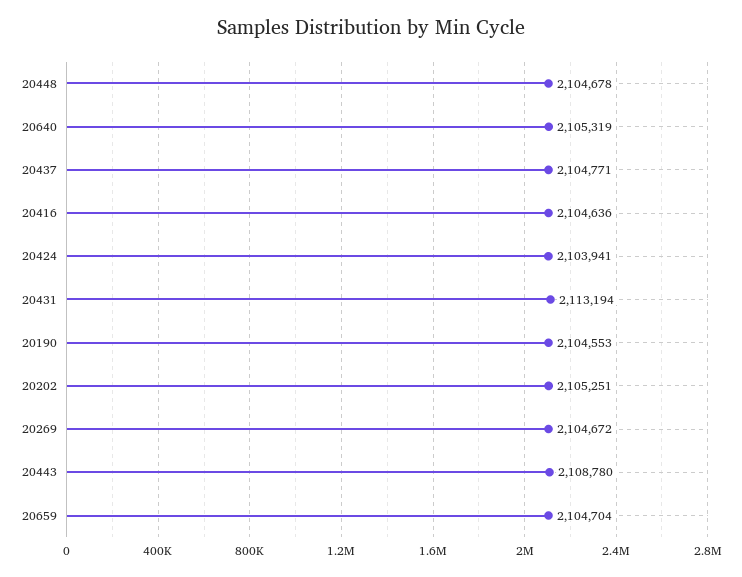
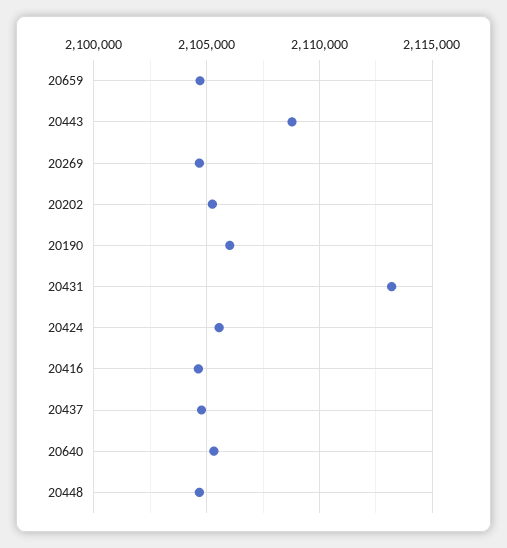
  {
    "20448": 2104678,
    "20640": 2105319,
    "20437": 2104771,
    "20416": 2104636,
-   "20424": 2103941,
+   "20424": 2105500,
    "20431": 2113194,
-   "20190": 2104553,
+   "20190": 2106000,
    "20202": 2105251,
    "20269": 2104672,
    "20443": 2108780,
    "20659": 2104704
  }

